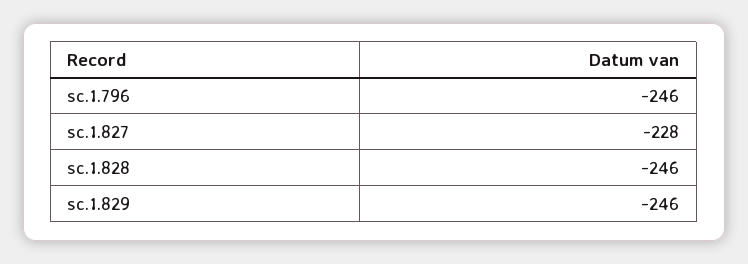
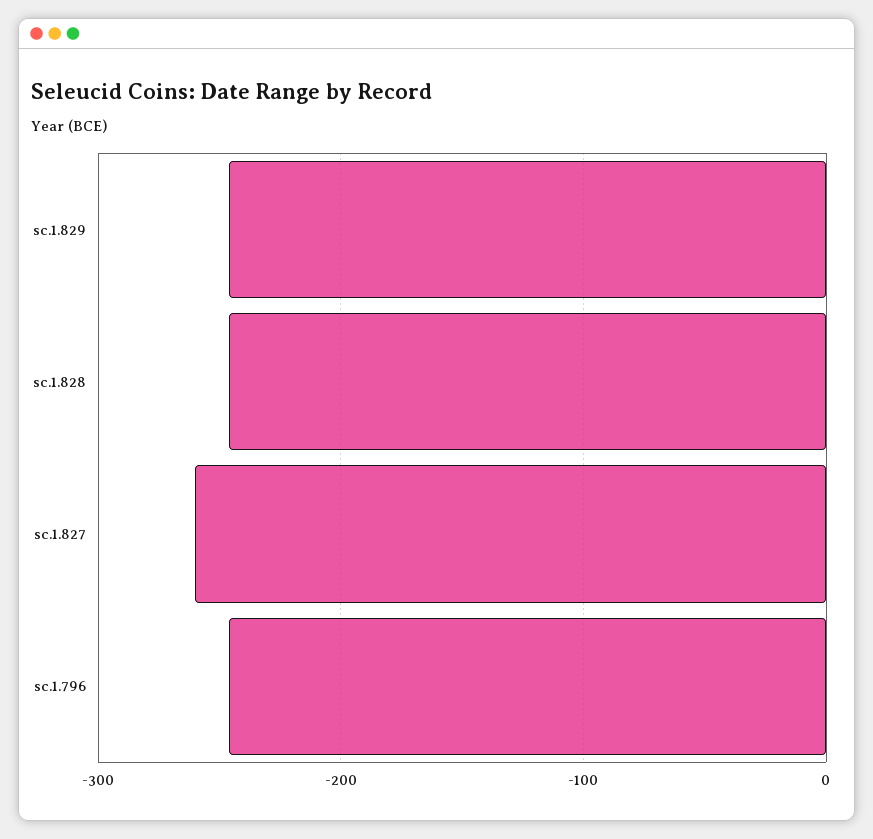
  {
    "sc.1.796": -246,
-   "sc.1.827": -228,
+   "sc.1.827": -260,
    "sc.1.828": -246,
    "sc.1.829": -246
  }

